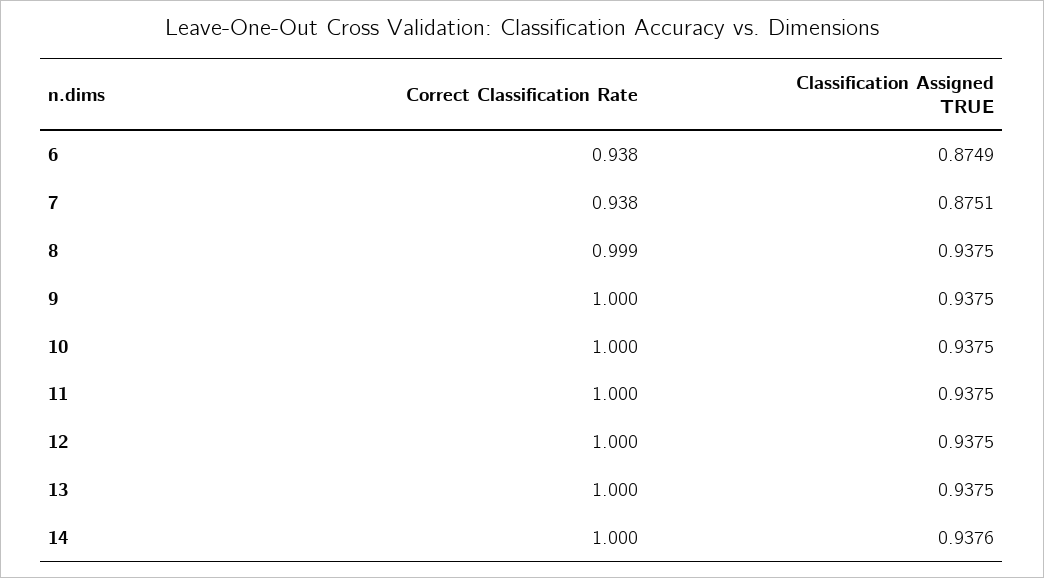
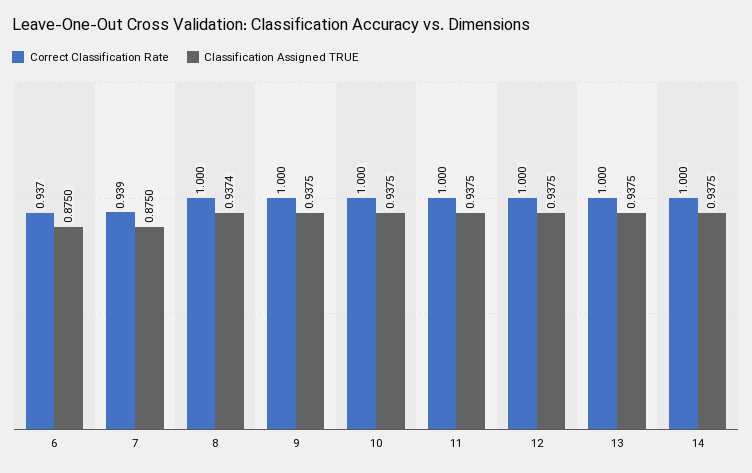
  {
    "Correct Classification Rate": {
-     "6": 0.938,
+     "6": 0.937,
-     "7": 0.938,
+     "7": 0.939,
-     "8": 0.999,
+     "8": 1,
      "9": 1,
      "10": 1,
      "11": 1,
      "12": 1,
      "13": 1,
      "14": 1
    },
    "Classification Assigned TRUE": {
-     "6": 0.8749,
+     "6": 0.875,
-     "7": 0.8751,
+     "7": 0.875,
-     "8": 0.9375,
+     "8": 0.9374,
      "9": 0.9375,
      "10": 0.9375,
      "11": 0.9375,
      "12": 0.9375,
      "13": 0.9375,
-     "14": 0.9376
+     "14": 0.9375
    }
  }

